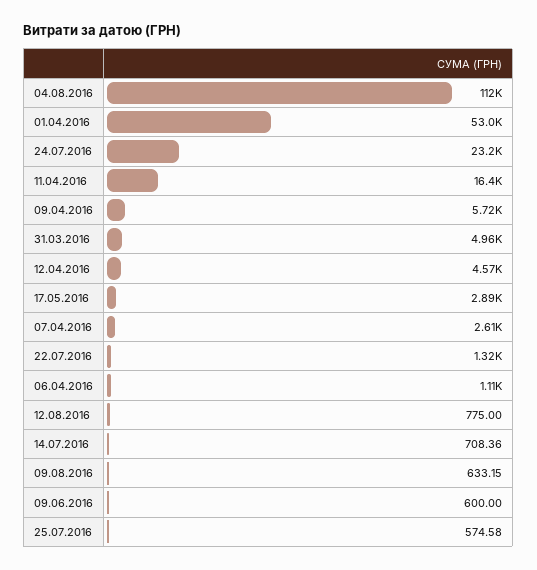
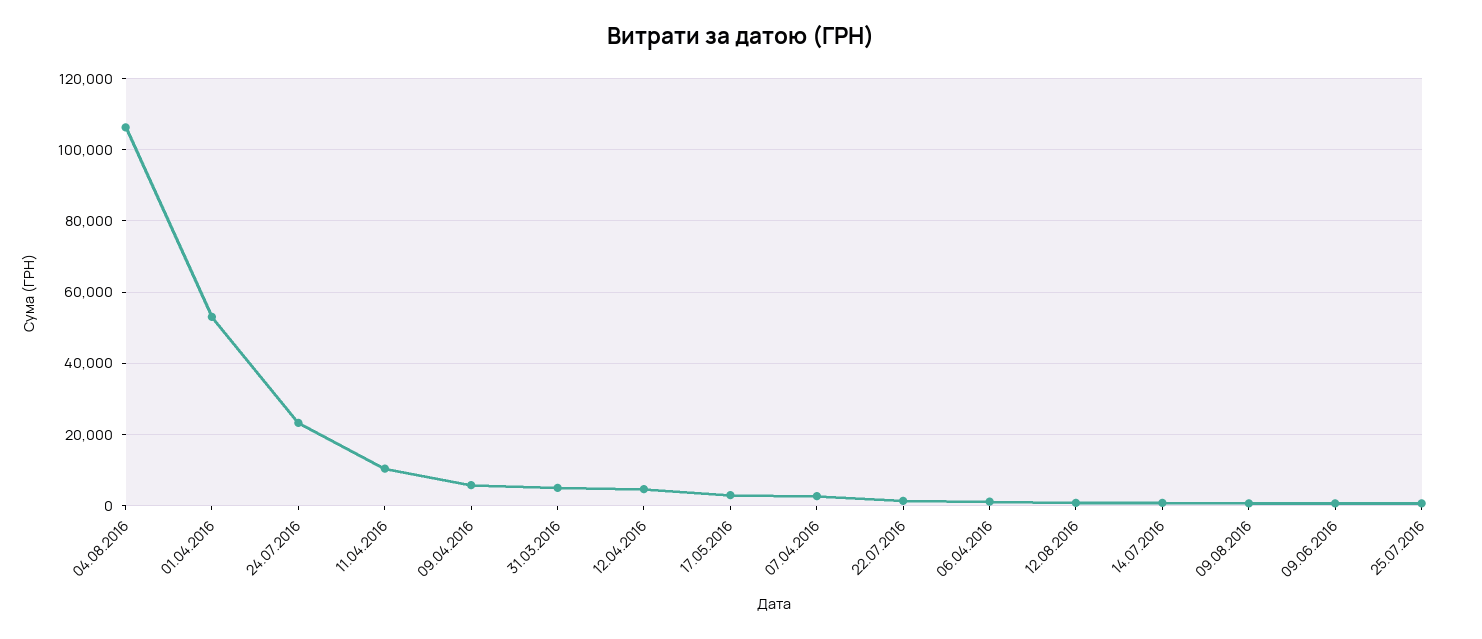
  {
-   "04.08.2016": 112000,
+   "04.08.2016": 106000,
    "01.04.2016": 53000,
    "24.07.2016": 23200,
-   "11.04.2016": 16400,
+   "11.04.2016": 10000,
    "09.04.2016": 5720,
    "31.03.2016": 4960,
    "12.04.2016": 4570,
    "17.05.2016": 2890,
    "07.04.2016": 2610,
    "22.07.2016": 1320,
    "06.04.2016": 1110,
    "12.08.2016": 775,
    "14.07.2016": 708.36,
    "09.08.2016": 633.15,
    "09.06.2016": 600,
    "25.07.2016": 574.58
  }

